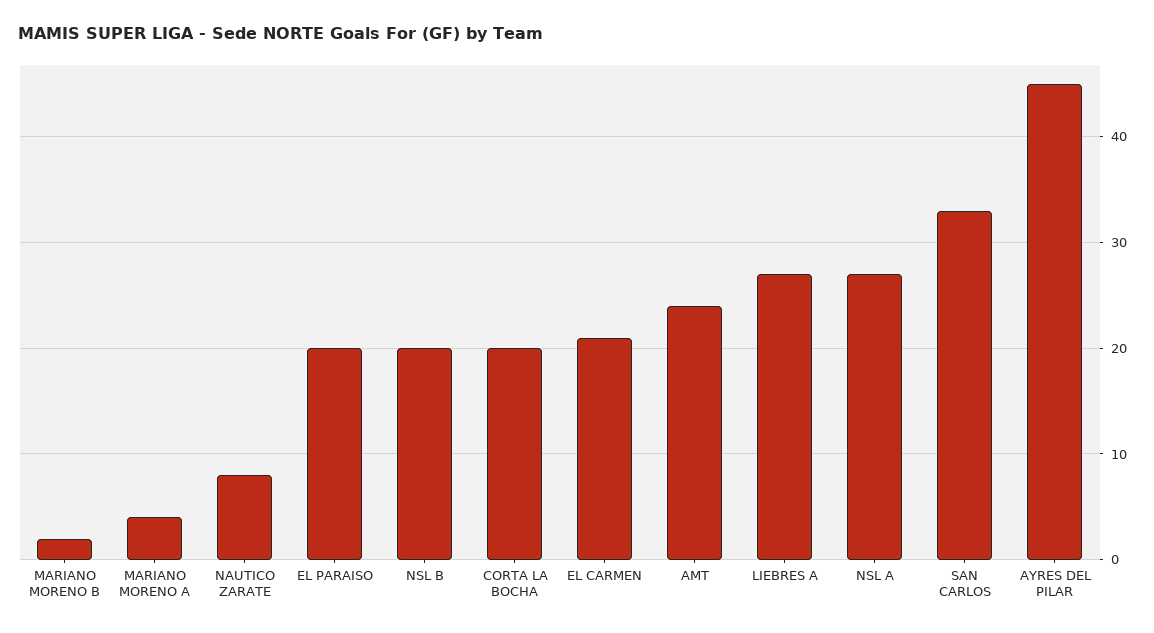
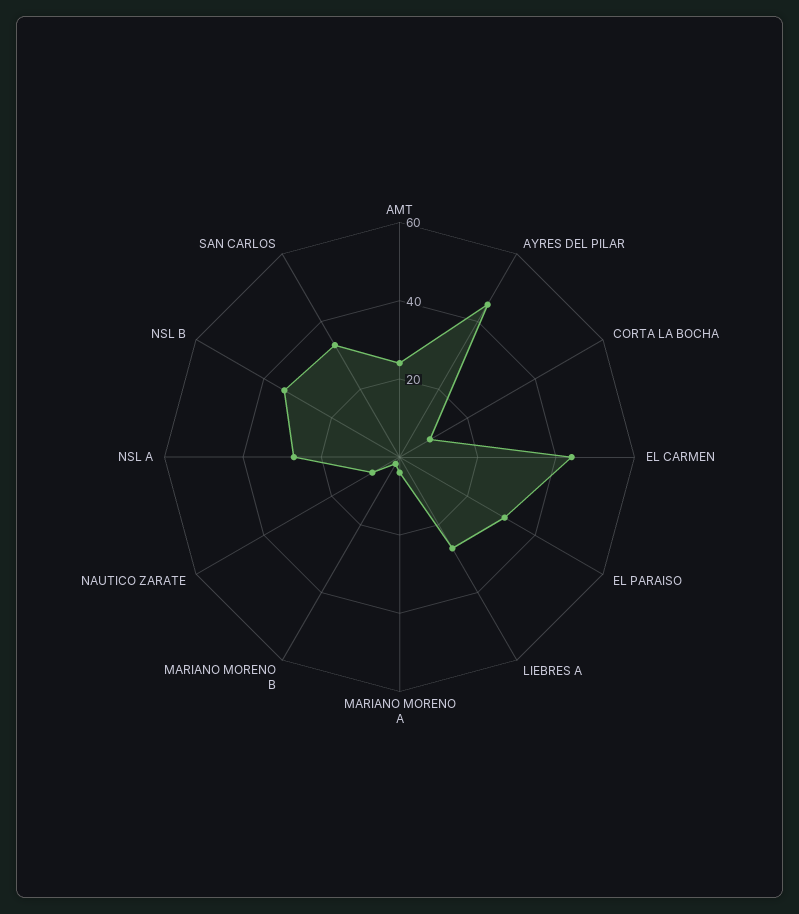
  {
    "MARIANO MORENO B": 2,
    "MARIANO MORENO A": 4,
    "NAUTICO ZARATE": 8,
-   "EL PARAISO": 20,
+   "EL PARAISO": 30,
-   "NSL B": 20,
+   "NSL B": 35,
-   "CORTA LA BOCHA": 20,
+   "CORTA LA BOCHA": 10,
-   "EL CARMEN": 21,
+   "EL CARMEN": 45,
    "AMT": 24,
    "LIEBRES A": 27,
    "NSL A": 27,
    "SAN CARLOS": 33,
    "AYRES DEL PILAR": 45
  }

